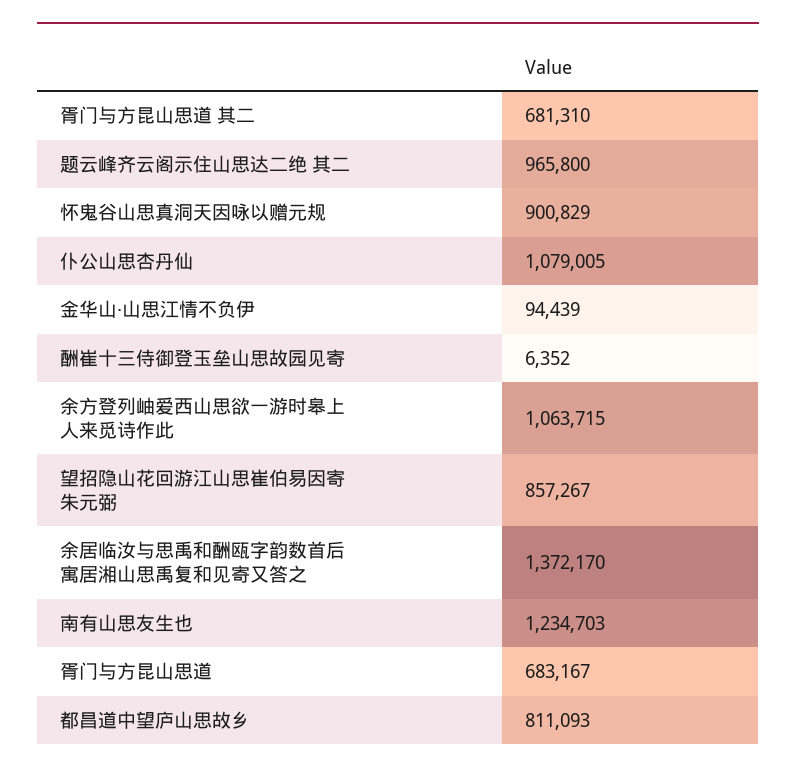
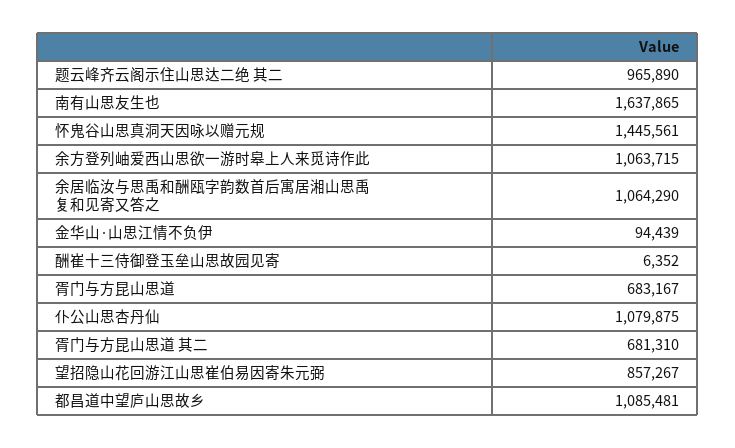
  {
    "胥门与方昆山思道 其二": 681310,
-   "题云峰齐云阁示住山思达二绝 其二": 965800,
+   "题云峰齐云阁示住山思达二绝 其二": 965890,
-   "怀鬼谷山思真洞天因咏以赠元规": 900829,
+   "怀鬼谷山思真洞天因咏以赠元规": 1445561,
-   "仆公山思杏丹仙": 1079005,
+   "仆公山思杏丹仙": 1079875,
    "金华山·山思江情不负伊": 94439,
    "酬崔十三侍御登玉垒山思故园见寄": 6352,
    "余方登列岫爱西山思欲一游时皋上人来觅诗作此": 1063715,
    "望招隐山花回游江山思崔伯易因寄朱元弼": 857267,
-   "余居临汝与思禹和酬瓯字韵数首后寓居湘山思禹复和见寄又答之": 1372170,
+   "余居临汝与思禹和酬瓯字韵数首后寓居湘山思禹复和见寄又答之": 1064290,
-   "南有山思友生也": 1234703,
+   "南有山思友生也": 1637865,
    "胥门与方昆山思道": 683167,
-   "都昌道中望庐山思故乡": 811093
+   "都昌道中望庐山思故乡": 1085481
  }

